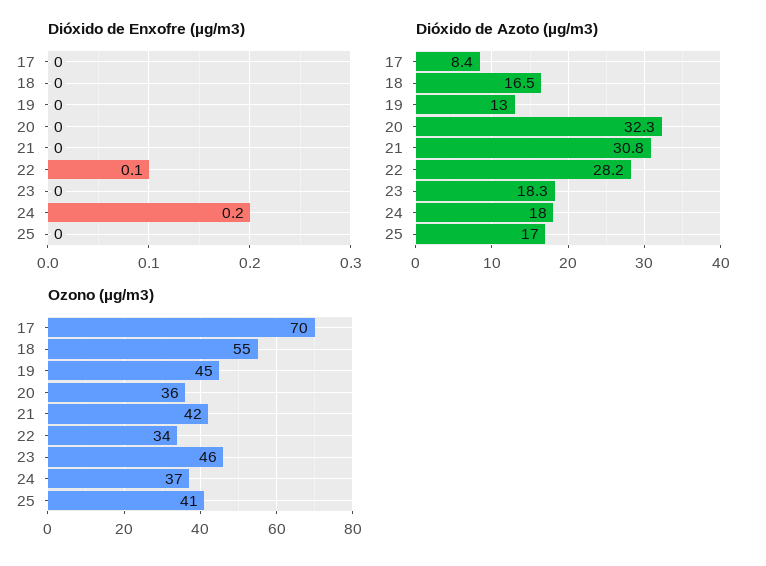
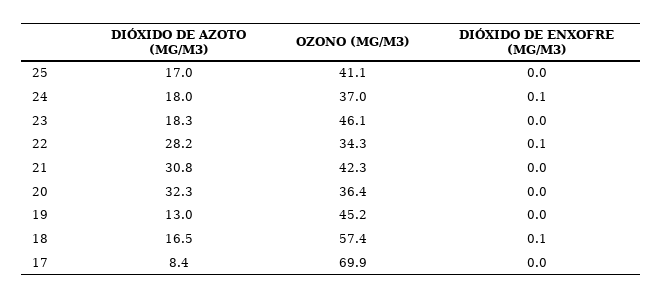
  {
    "Dióxido de Enxofre (µg/m3)": {
      "17": 0,
-     "18": 0,
+     "18": 0.1,
      "19": 0,
      "20": 0,
      "21": 0,
      "22": 0.1,
      "23": 0,
-     "24": 0.2,
+     "24": 0.1,
      "25": 0
    },
    "Dióxido de Azoto (µg/m3)": {
      "17": 8.4,
      "18": 16.5,
      "19": 13,
      "20": 32.3,
      "21": 30.8,
      "22": 28.2,
      "23": 18.3,
      "24": 18,
      "25": 17
    },
    "Ozono (µg/m3)": {
      "17": 69.9,
-     "18": 55,
+     "18": 57.4,
      "19": 45.2,
      "20": 36.4,
      "21": 42.3,
      "22": 34.3,
      "23": 46.1,
      "24": 37,
      "25": 41.1
    }
  }

